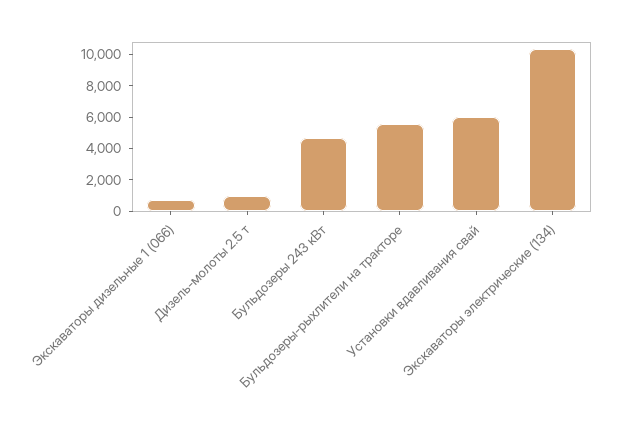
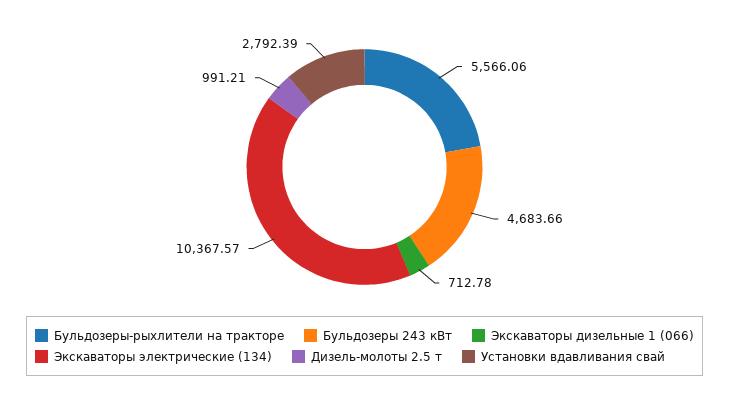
  {
    "Экскаваторы дизельные 1 (066)": 712.78,
    "Дизель-молоты 2.5 т": 991.21,
    "Бульдозеры 243 кВт": 4683.66,
    "Бульдозеры-рыхлители на тракторе": 5566.06,
-   "Установки вдавливания свай": 6000,
+   "Установки вдавливания свай": 2792.39,
    "Экскаваторы электрические (134)": 10367.57
  }

